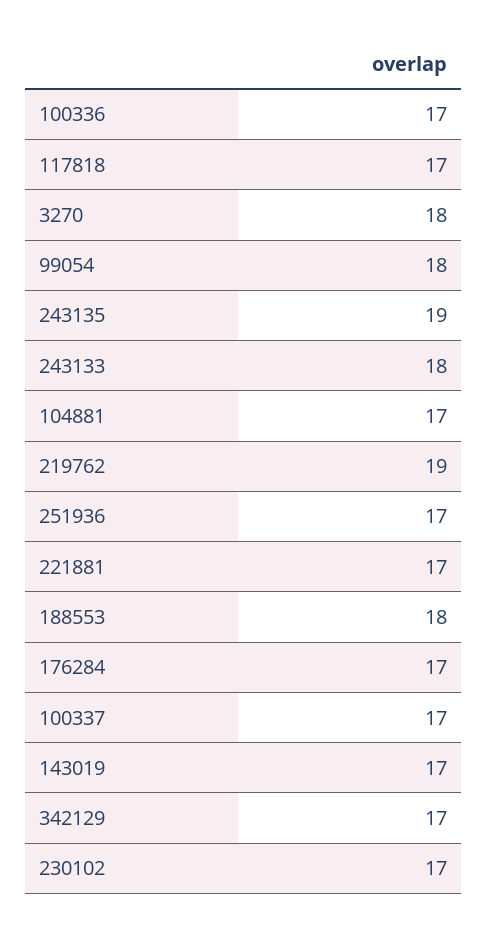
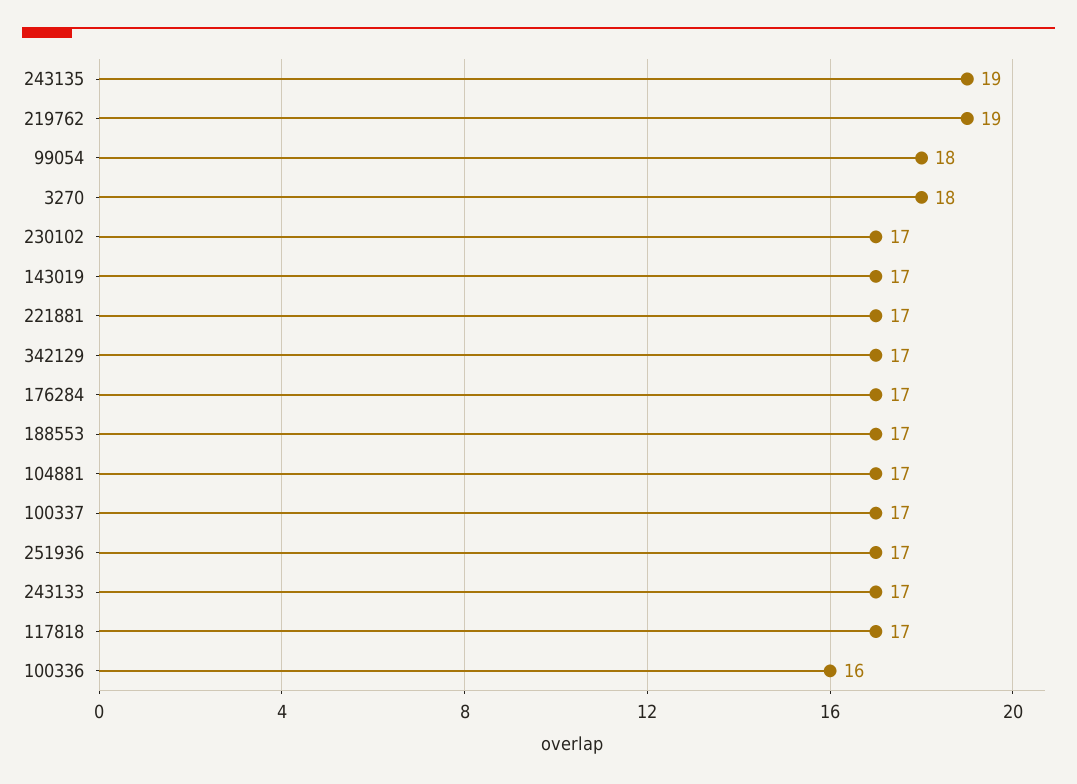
  {
-   "100336": 17,
+   "100336": 16,
    "117818": 17,
    "3270": 18,
    "99054": 18,
    "243135": 19,
-   "243133": 18,
+   "243133": 17,
    "104881": 17,
    "219762": 19,
    "251936": 17,
    "221881": 17,
-   "188553": 18,
+   "188553": 17,
    "176284": 17,
    "100337": 17,
    "143019": 17,
    "342129": 17,
    "230102": 17
  }

